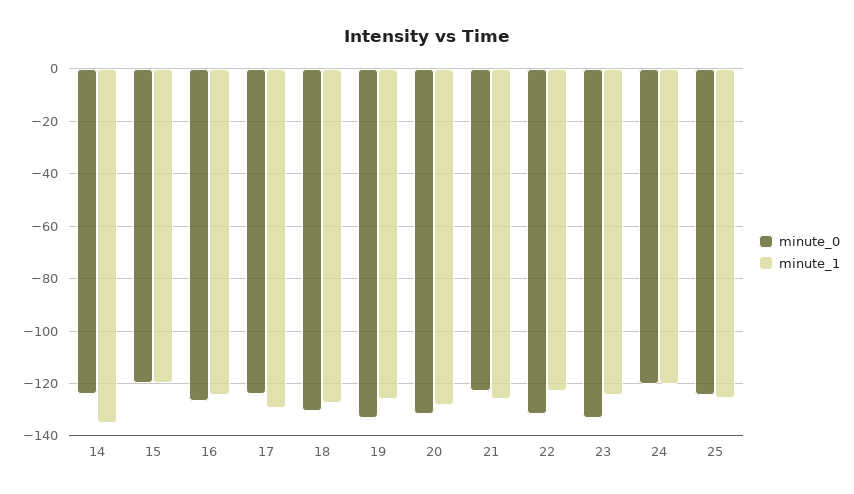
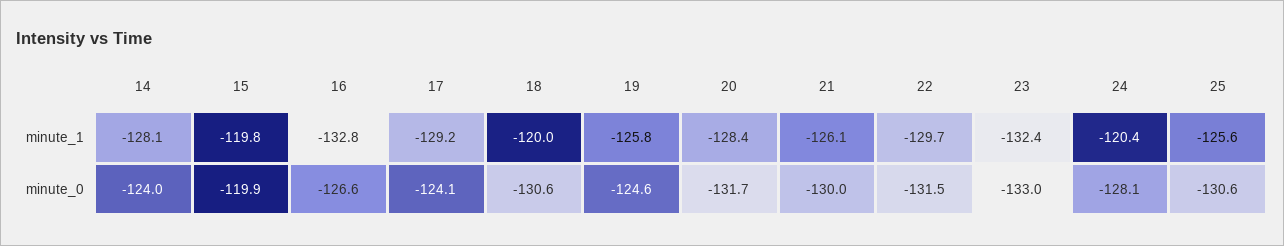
  {
    "minute_0": {
      "14": -124,
      "15": -119.9,
      "16": -126.6,
      "17": -124.1,
      "18": -130.6,
-     "19": -132.5,
+     "19": -124.6,
      "20": -131.7,
-     "21": -122.5,
+     "21": -130,
      "22": -131.5,
      "23": -133,
-     "24": -120,
+     "24": -128.1,
-     "25": -125
+     "25": -130.6
    },
    "minute_1": {
-     "14": -135,
+     "14": -128.1,
      "15": -119.8,
-     "16": -125,
+     "16": -132.8,
      "17": -129.2,
-     "18": -127.5,
+     "18": -120,
      "19": -125.8,
      "20": -128.4,
      "21": -126.1,
-     "22": -122.5,
+     "22": -129.7,
-     "23": -125,
+     "23": -132.4,
      "24": -120.4,
      "25": -125.6
    }
  }

